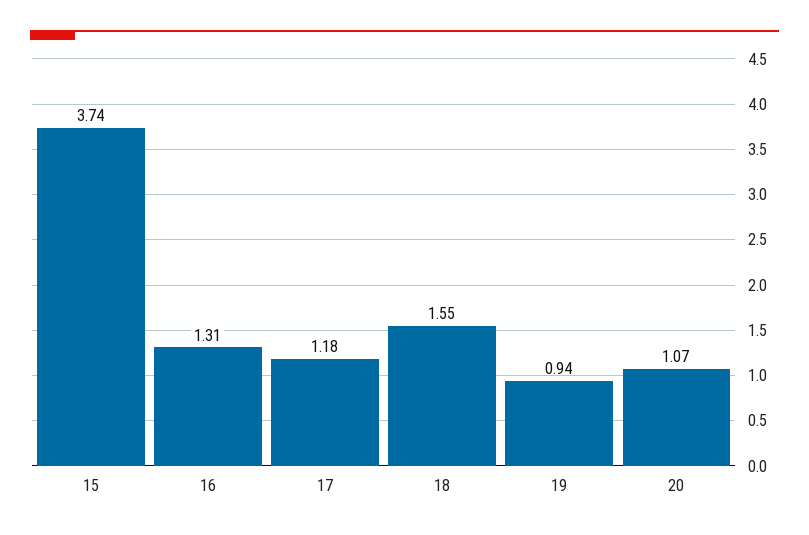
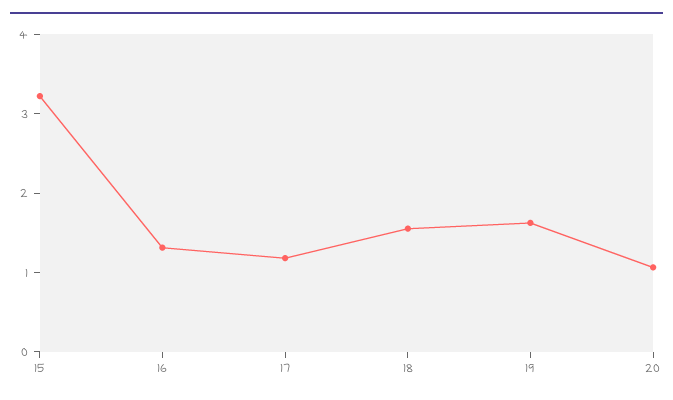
  {
-   "15": 3.74,
+   "15": 3.2,
    "16": 1.31,
    "17": 1.18,
    "18": 1.55,
-   "19": 0.94,
+   "19": 1.6,
    "20": 1.07
  }

